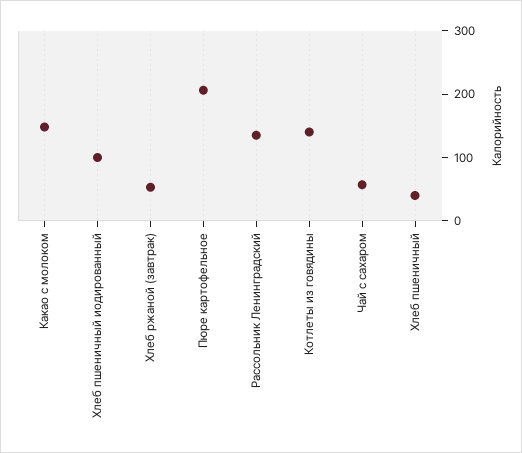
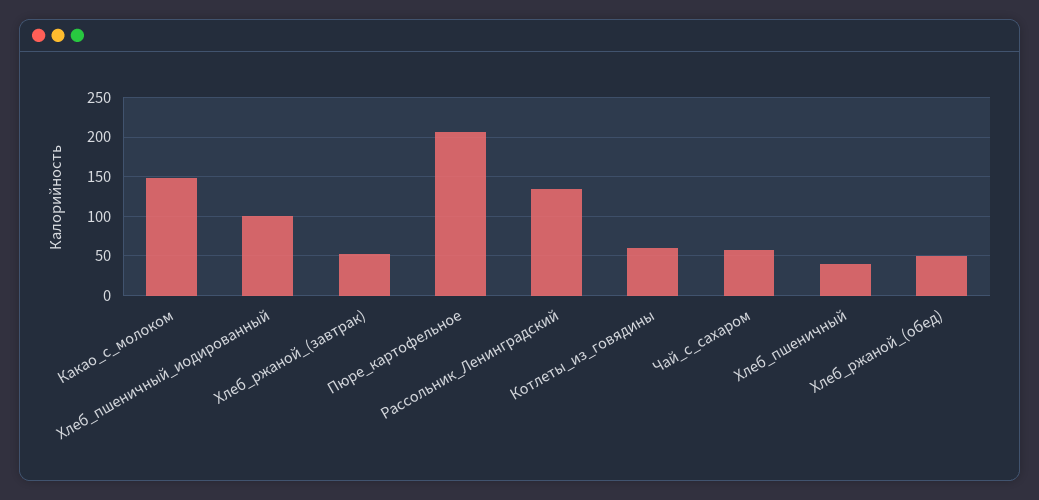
  {
    "Какао с молоком": 150,
    "Хлеб пшеничный иодированный": 100,
    "Хлеб ржаной (завтрак)": 50,
    "Пюре картофельное": 210,
    "Рассольник Ленинградский": 140,
-   "Котлеты из говядины": 140,
+   "Котлеты из говядины": 60,
    "Чай с сахаром": 60,
-   "Хлеб пшеничный": 40
+   "Хлеб пшеничный": 40,
+   "Хлеб_ржаной_(обед)": 50
  }

